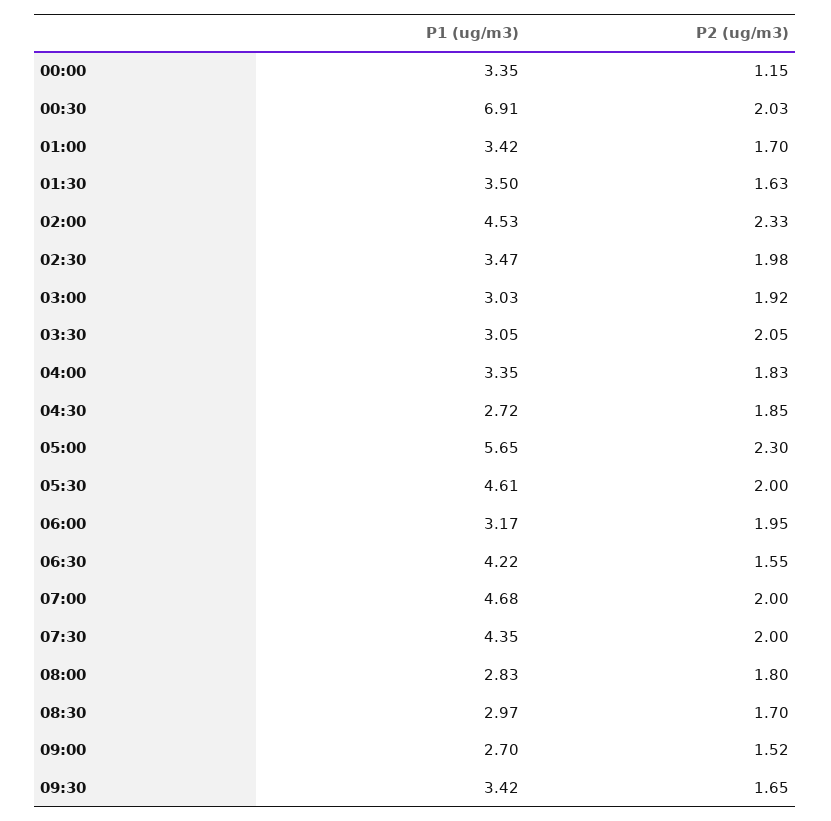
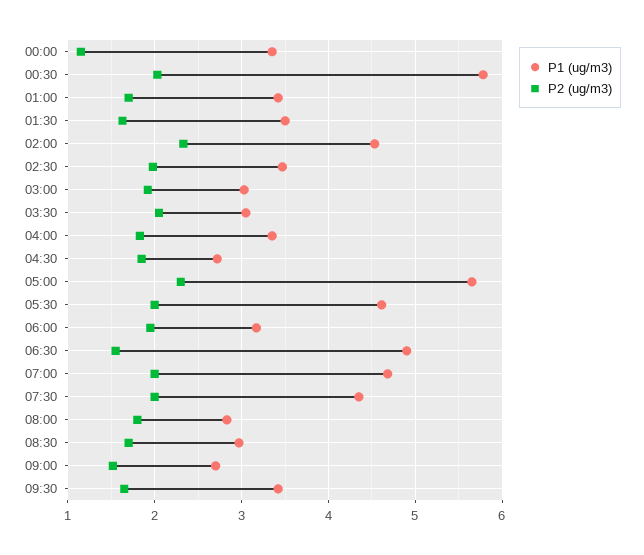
  {
    "P1 (ug/m3)": {
      "00:00": 3.35,
-     "00:30": 6.91,
+     "00:30": 5.8,
      "01:00": 3.42,
      "01:30": 3.5,
      "02:00": 4.53,
      "02:30": 3.47,
      "03:00": 3.03,
      "03:30": 3.05,
      "04:00": 3.35,
      "04:30": 2.72,
      "05:00": 5.65,
      "05:30": 4.61,
      "06:00": 3.17,
-     "06:30": 4.22,
+     "06:30": 4.9,
      "07:00": 4.68,
      "07:30": 4.35,
      "08:00": 2.83,
      "08:30": 2.97,
      "09:00": 2.7,
      "09:30": 3.42
    },
    "P2 (ug/m3)": {
      "00:00": 1.15,
      "00:30": 2.03,
      "01:00": 1.7,
      "01:30": 1.63,
      "02:00": 2.33,
      "02:30": 1.98,
      "03:00": 1.92,
      "03:30": 2.05,
      "04:00": 1.83,
      "04:30": 1.85,
      "05:00": 2.3,
      "05:30": 2,
      "06:00": 1.95,
      "06:30": 1.55,
      "07:00": 2,
      "07:30": 2,
      "08:00": 1.8,
      "08:30": 1.7,
      "09:00": 1.52,
      "09:30": 1.65
    }
  }

